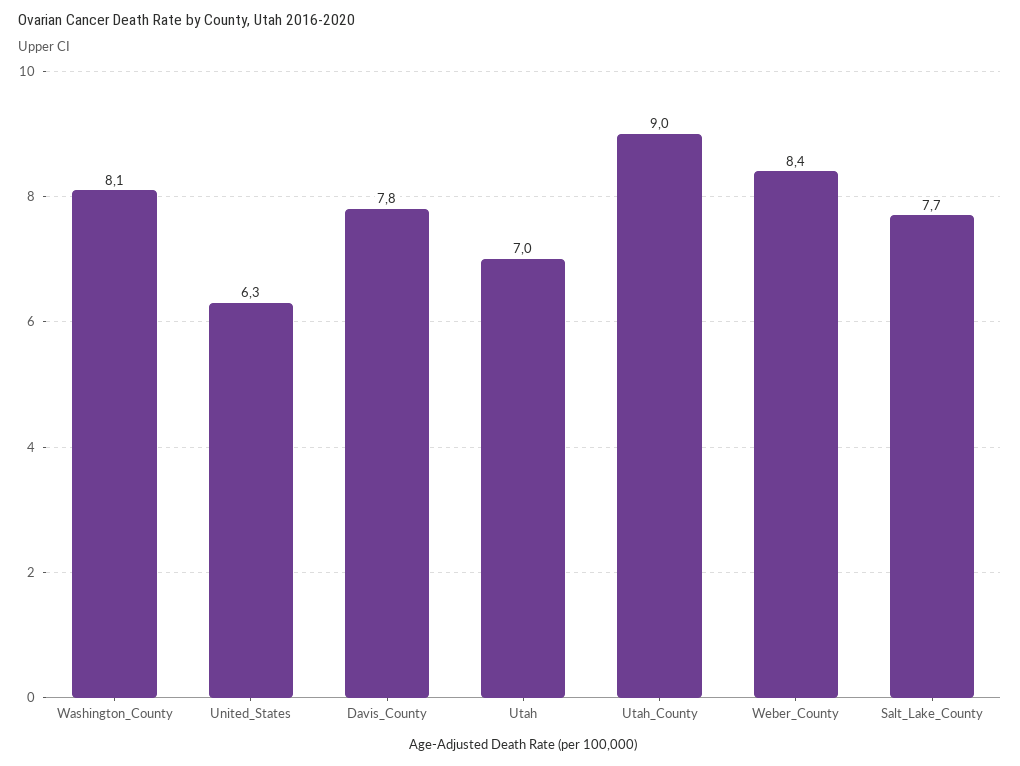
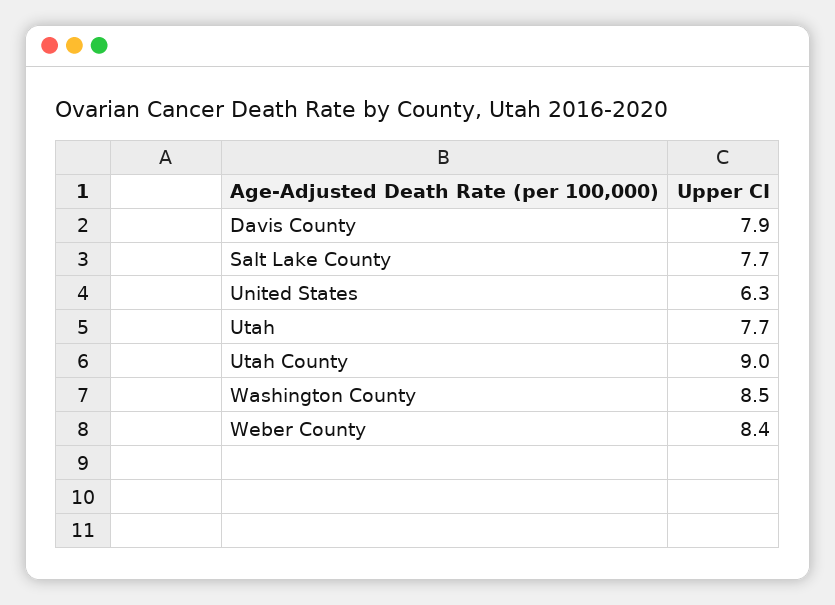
  {
-   "Washington_County": 8.1,
+   "Washington_County": 8.5,
    "United_States": 6.3,
-   "Davis_County": 7.8,
+   "Davis_County": 7.9,
-   "Utah": 7,
+   "Utah": 7.7,
    "Utah_County": 9,
    "Weber_County": 8.4,
    "Salt_Lake_County": 7.7
  }

